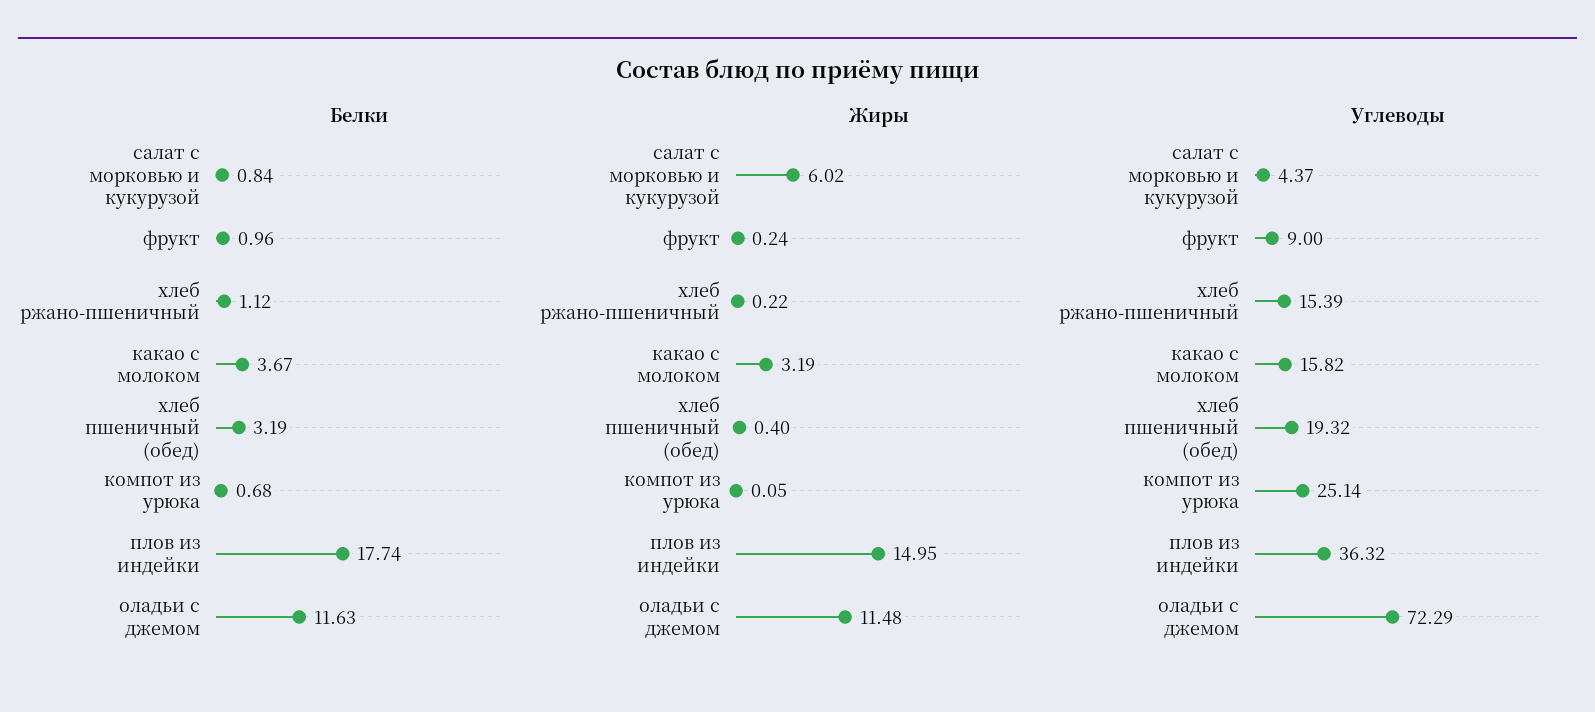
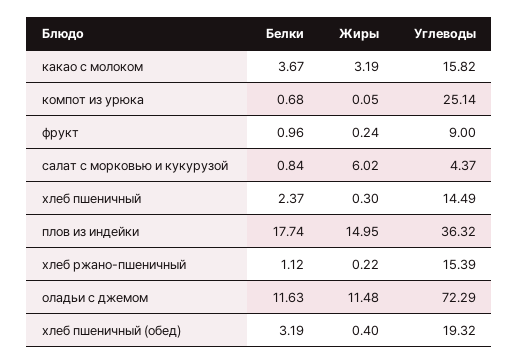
  {
    "Белки": {
      "салат с морковью и кукурузой": 0.84,
      "фрукт": 0.96,
      "хлеб ржано-пшеничный": 1.12,
      "какао с молоком": 3.67,
      "хлеб пшеничный (обед)": 3.19,
      "компот из урюка": 0.68,
      "плов из индейки": 17.74,
-     "оладьи с джемом": 11.63
+     "оладьи с джемом": 11.63,
+     "хлеб пшеничный": 2.37
    },
    "Жиры": {
      "салат с морковью и кукурузой": 6.02,
      "фрукт": 0.24,
      "хлеб ржано-пшеничный": 0.22,
      "какао с молоком": 3.19,
      "хлеб пшеничный (обед)": 0.4,
      "компот из урюка": 0.05,
      "плов из индейки": 14.95,
-     "оладьи с джемом": 11.48
+     "оладьи с джемом": 11.48,
+     "хлеб пшеничный": 0.3
    },
    "Углеводы": {
      "салат с морковью и кукурузой": 4.37,
      "фрукт": 9,
      "хлеб ржано-пшеничный": 15.39,
      "какао с молоком": 15.82,
      "хлеб пшеничный (обед)": 19.32,
      "компот из урюка": 25.14,
      "плов из индейки": 36.32,
-     "оладьи с джемом": 72.29
+     "оладьи с джемом": 72.29,
+     "хлеб пшеничный": 14.49
    }
  }

